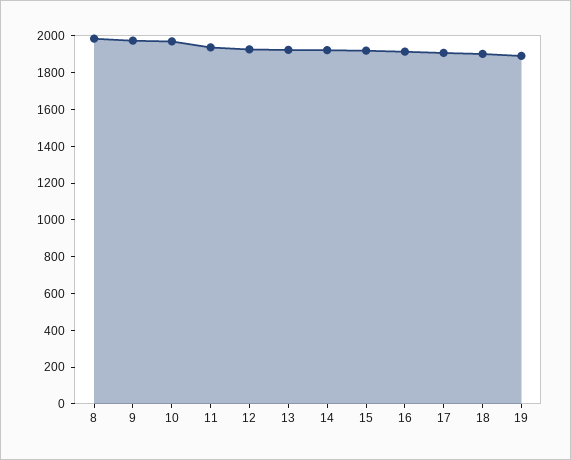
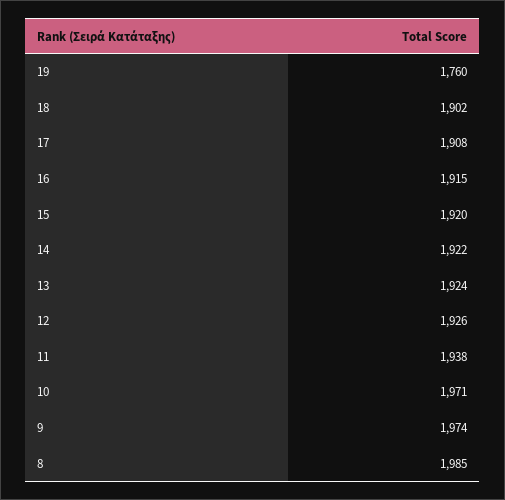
  {
    "8": 1985,
    "9": 1974,
    "10": 1971,
    "11": 1938,
    "12": 1926,
    "13": 1924,
    "14": 1922,
    "15": 1920,
    "16": 1915,
    "17": 1908,
    "18": 1902,
-   "19": 1900
+   "19": 1760
  }

